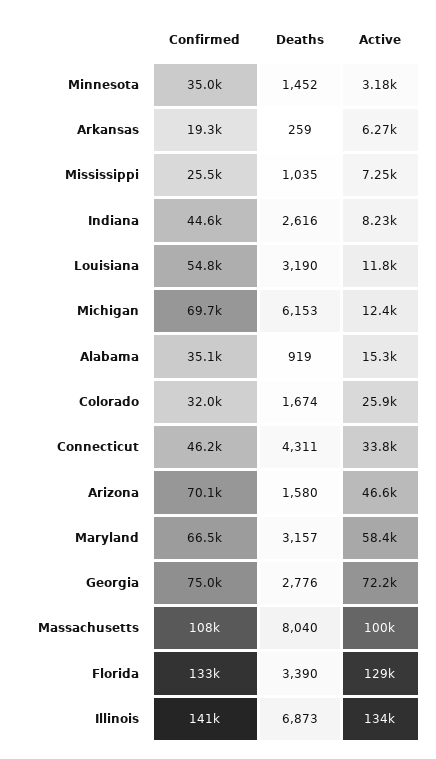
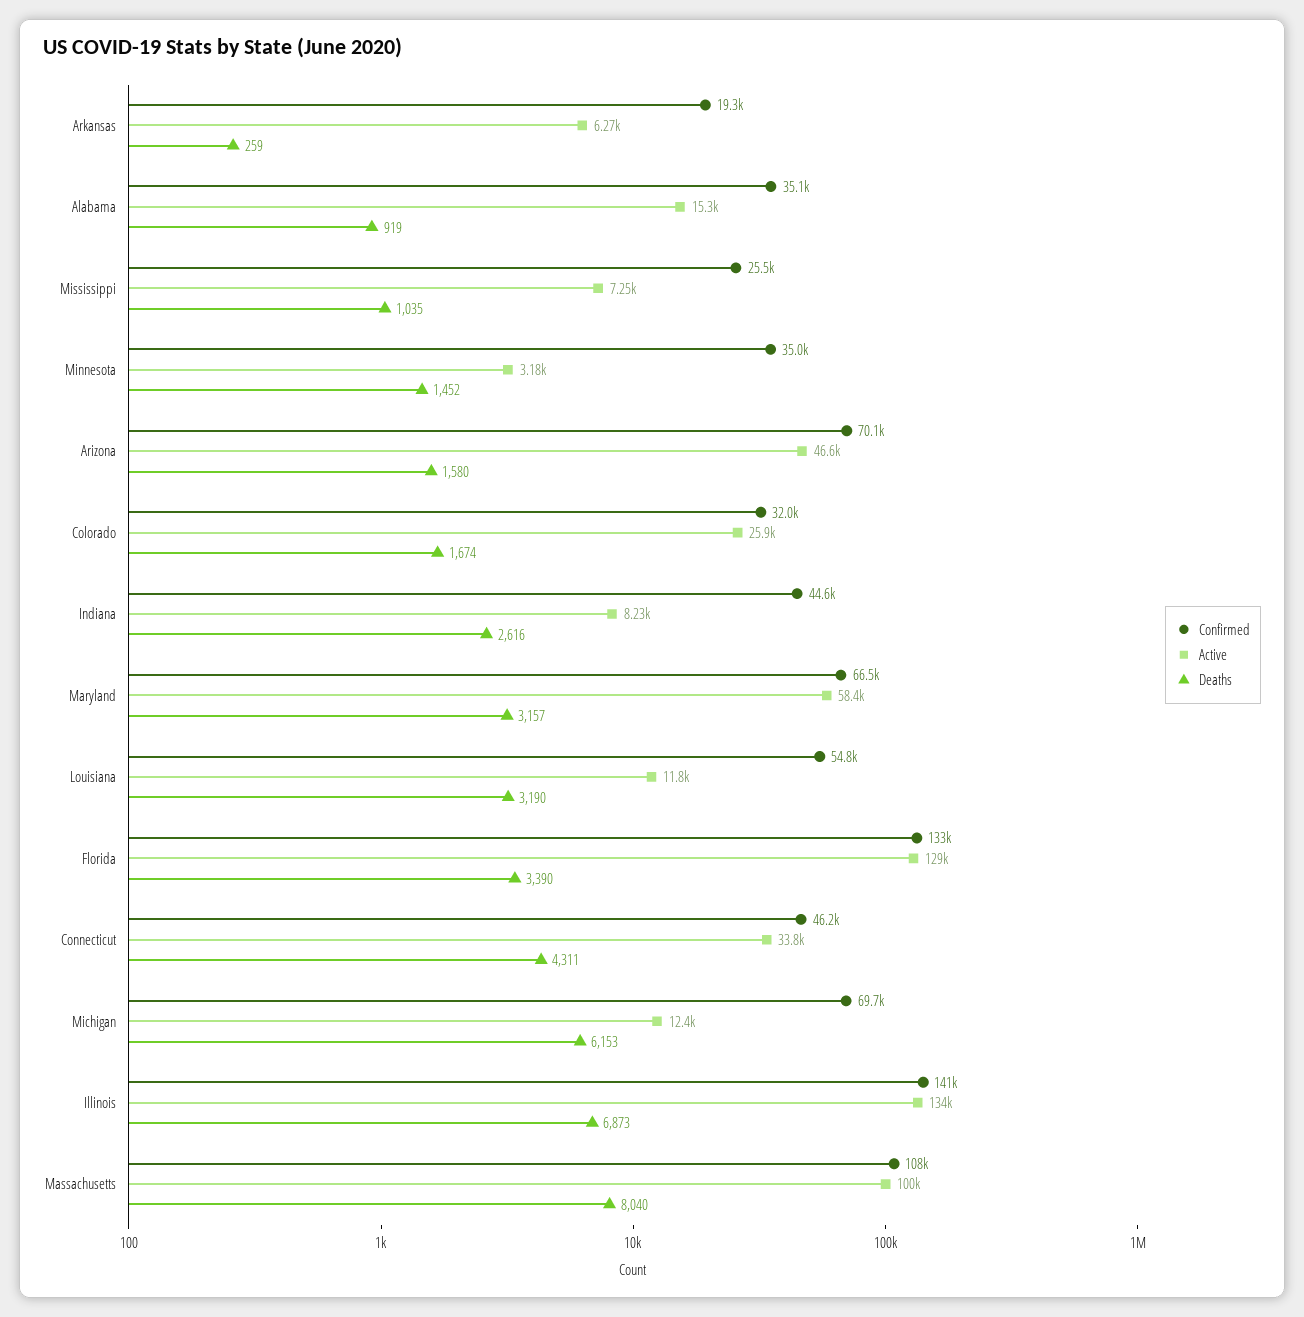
  {
    "Confirmed": {
      "Minnesota": 35000,
      "Arkansas": 19300,
      "Mississippi": 25500,
      "Indiana": 44600,
      "Louisiana": 54800,
      "Michigan": 69700,
      "Alabama": 35100,
      "Colorado": 32000,
      "Connecticut": 46200,
      "Arizona": 70100,
      "Maryland": 66500,
-     "Georgia": 75000,
      "Massachusetts": 108000,
      "Florida": 133000,
      "Illinois": 141000
    },
    "Deaths": {
      "Minnesota": 1452,
      "Arkansas": 259,
      "Mississippi": 1035,
      "Indiana": 2616,
      "Louisiana": 3190,
      "Michigan": 6153,
      "Alabama": 919,
      "Colorado": 1674,
      "Connecticut": 4311,
      "Arizona": 1580,
      "Maryland": 3157,
-     "Georgia": 2776,
      "Massachusetts": 8040,
      "Florida": 3390,
      "Illinois": 6873
    },
    "Active": {
      "Minnesota": 3180,
      "Arkansas": 6270,
      "Mississippi": 7250,
      "Indiana": 8230,
      "Louisiana": 11800,
      "Michigan": 12400,
      "Alabama": 15300,
      "Colorado": 25900,
      "Connecticut": 33800,
      "Arizona": 46600,
      "Maryland": 58400,
-     "Georgia": 72200,
      "Massachusetts": 100000,
      "Florida": 129000,
      "Illinois": 134000
    }
  }

